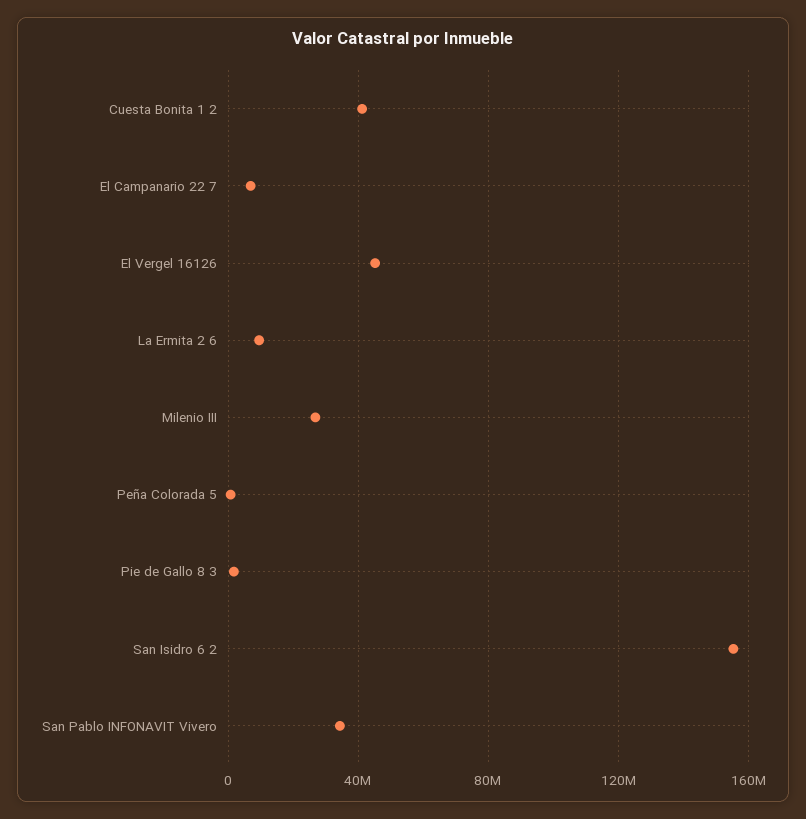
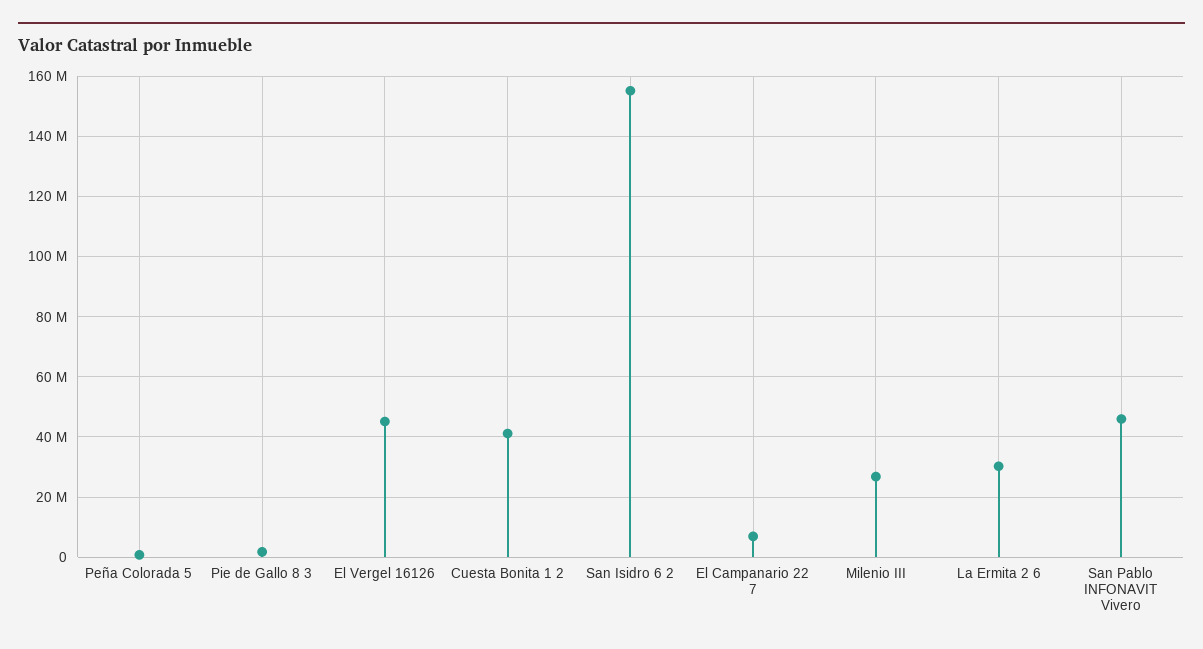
  {
    "Cuesta Bonita 1 2": 42000000,
    "El Campanario 22 7": 6000000,
    "El Vergel 16126": 46000000,
-   "La Ermita 2 6": 10000000,
+   "La Ermita 2 6": 30000000,
    "Milenio III": 26000000,
    "Peña Colorada 5": 0,
    "Pie de Gallo 8 3": 2000000,
    "San Isidro 6 2": 156000000,
-   "San Pablo INFONAVIT Vivero": 35000000
+   "San Pablo INFONAVIT Vivero": 46000000
  }

